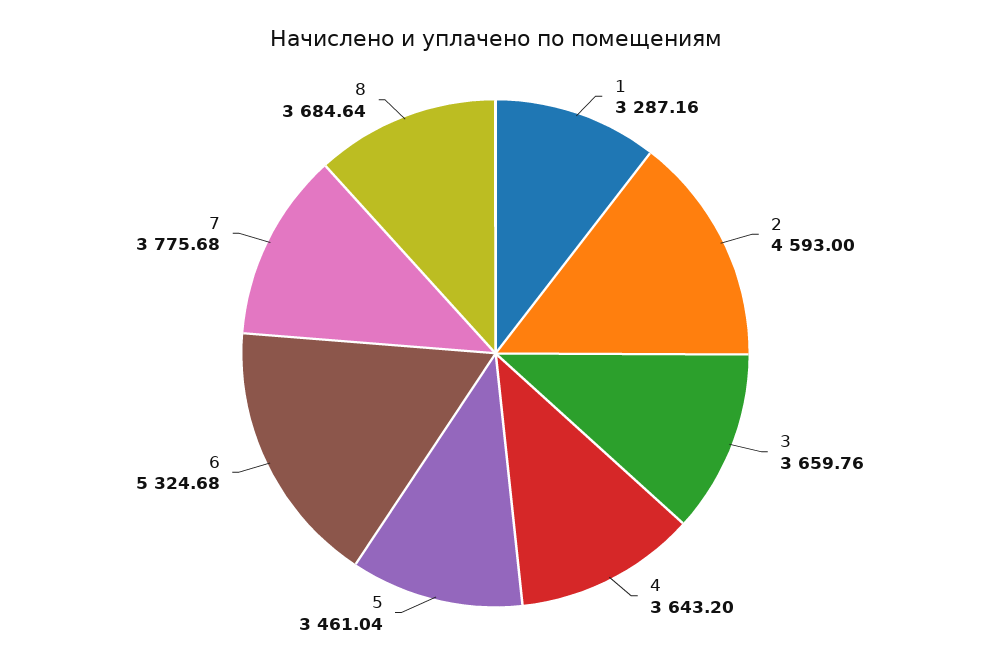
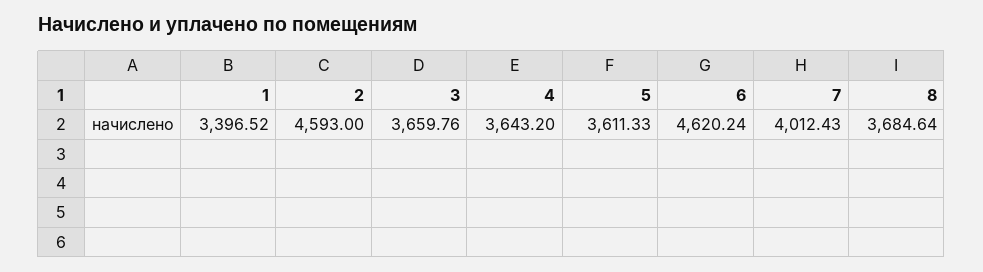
  {
-   "1": 3287.16,
+   "1": 3396.52,
    "2": 4593,
    "3": 3659.76,
    "4": 3643.2,
-   "5": 3461.04,
+   "5": 3611.33,
-   "6": 5324.68,
+   "6": 4620.24,
-   "7": 3775.68,
+   "7": 4012.43,
    "8": 3684.64
  }

